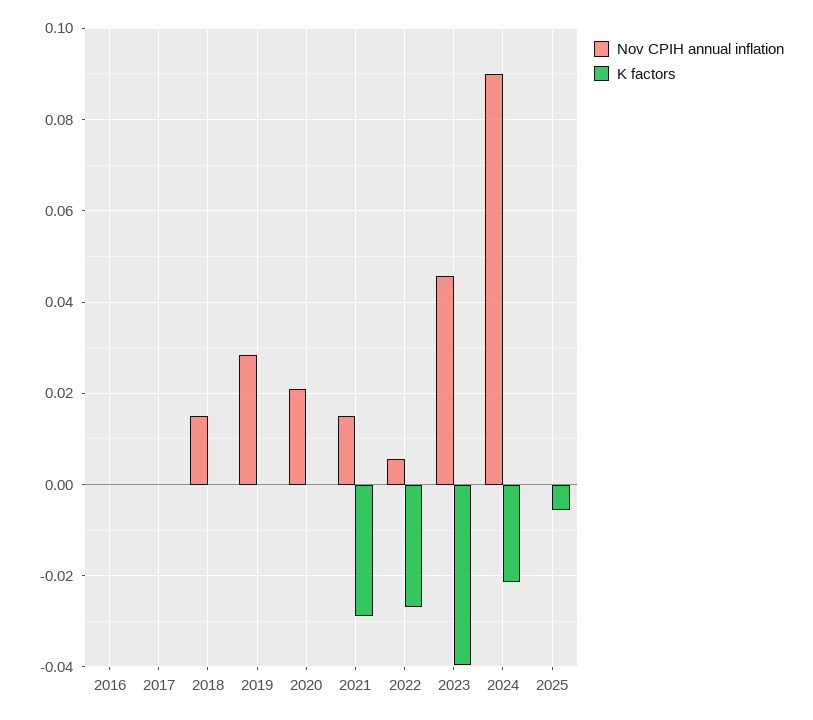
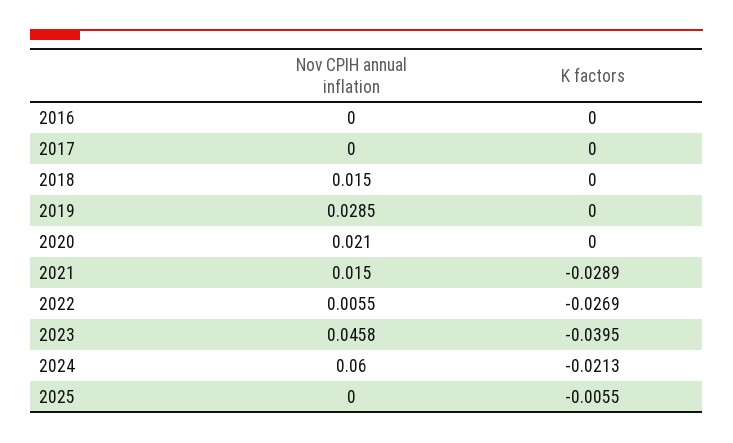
  {
    "Nov CPIH annual inflation": {
      "2016": 0,
      "2017": 0,
      "2018": 0.015,
      "2019": 0.0285,
      "2020": 0.021,
      "2021": 0.015,
      "2022": 0.0055,
      "2023": 0.0458,
-     "2024": 0.09,
+     "2024": 0.06,
      "2025": 0
    },
    "K factors": {
      "2016": 0,
      "2017": 0,
      "2018": 0,
      "2019": 0,
      "2020": 0,
      "2021": -0.0289,
      "2022": -0.0269,
      "2023": -0.0395,
      "2024": -0.0213,
      "2025": -0.0055
    }
  }

